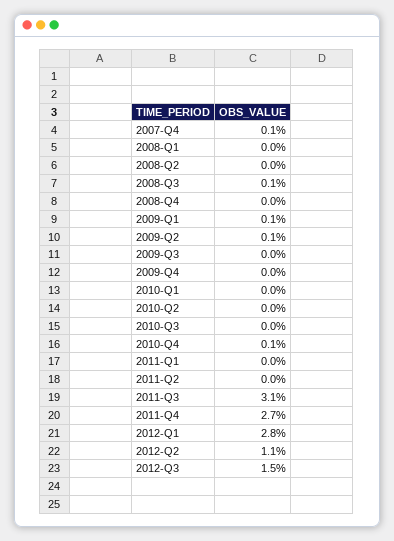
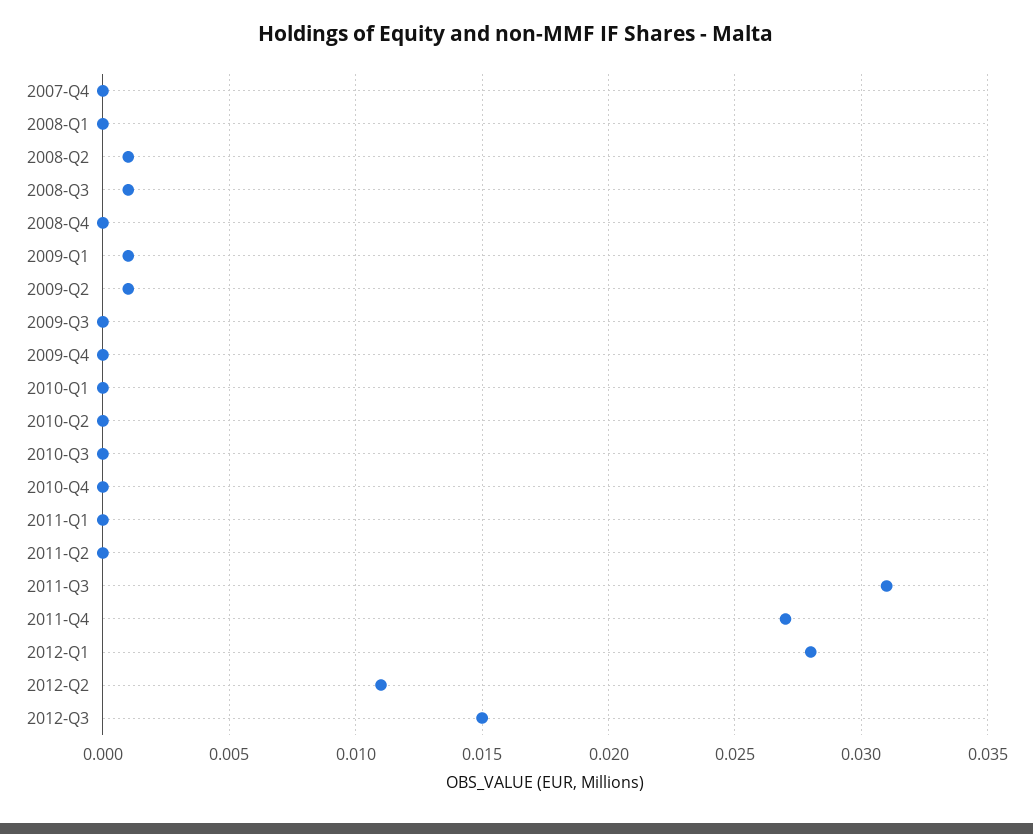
  {
-   "2007-Q4": 0.001,
+   "2007-Q4": 0,
    "2008-Q1": 0,
-   "2008-Q2": 0,
+   "2008-Q2": 0.001,
    "2008-Q3": 0.001,
    "2008-Q4": 0,
    "2009-Q1": 0.001,
    "2009-Q2": 0.001,
    "2009-Q3": 0,
    "2009-Q4": 0,
    "2010-Q1": 0,
    "2010-Q2": 0,
    "2010-Q3": 0,
-   "2010-Q4": 0.001,
+   "2010-Q4": 0,
    "2011-Q1": 0,
    "2011-Q2": 0,
    "2011-Q3": 0.031,
    "2011-Q4": 0.027,
    "2012-Q1": 0.028,
    "2012-Q2": 0.011,
    "2012-Q3": 0.015
  }

